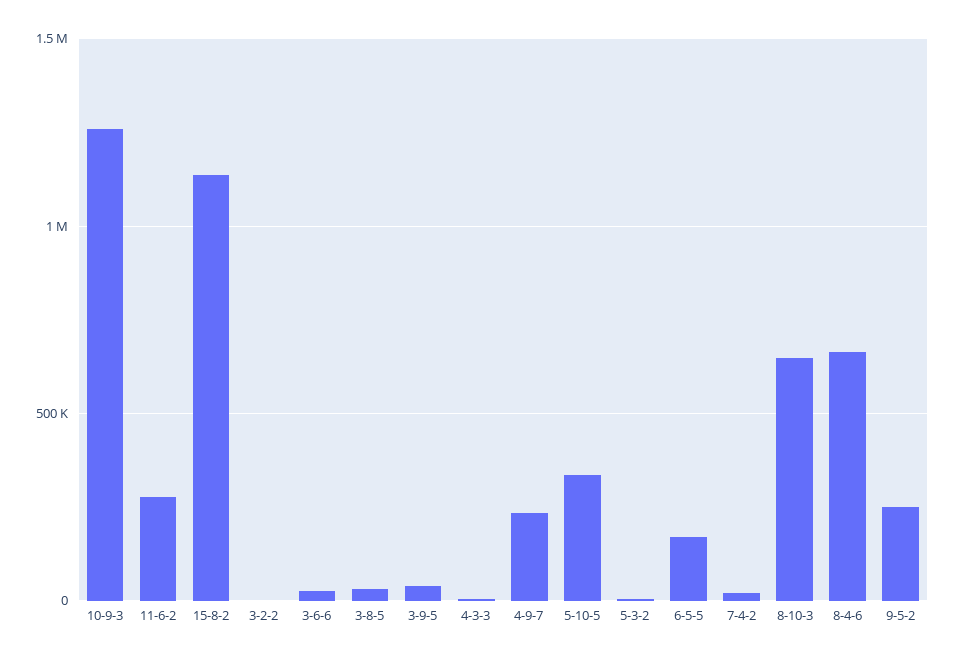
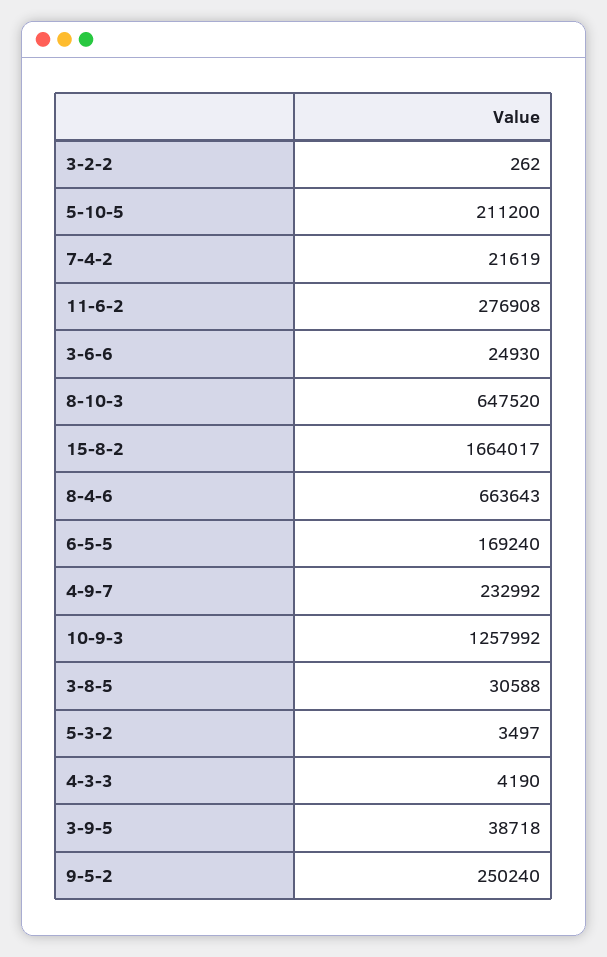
  {
    "10-9-3": 1257992,
    "11-6-2": 276908,
-   "15-8-2": 1150000,
+   "15-8-2": 1664017,
    "3-2-2": 262,
    "3-6-6": 24930,
    "3-8-5": 30588,
    "3-9-5": 38718,
    "4-3-3": 4190,
    "4-9-7": 232992,
-   "5-10-5": 350000,
+   "5-10-5": 211200,
    "5-3-2": 3497,
    "6-5-5": 169240,
    "7-4-2": 21619,
    "8-10-3": 647520,
    "8-4-6": 663643,
    "9-5-2": 250240
  }

